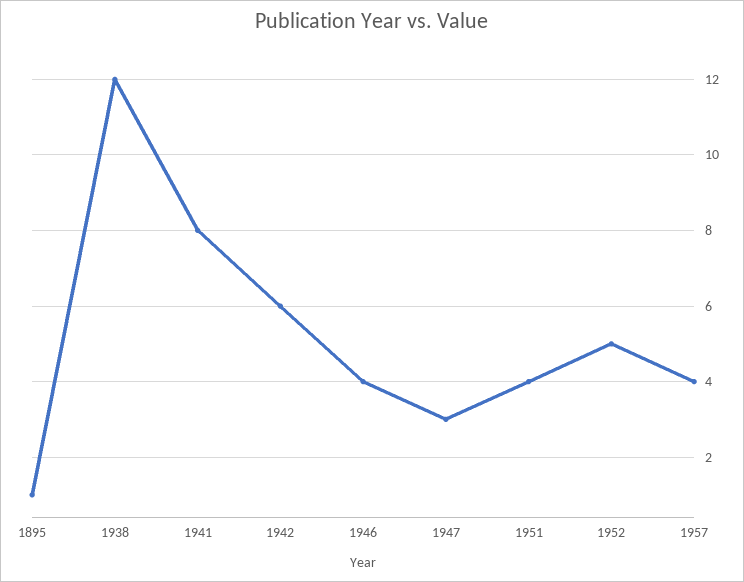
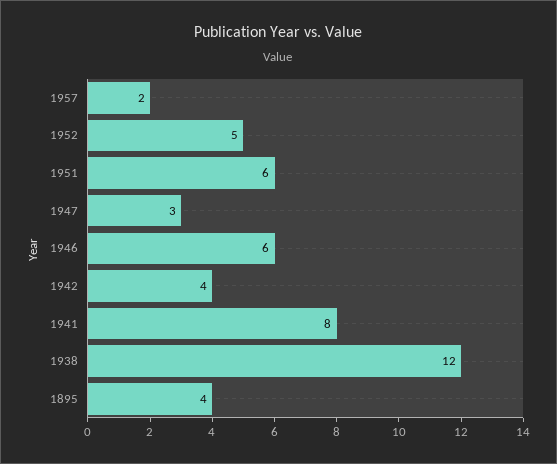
  {
-   "1895": 1,
+   "1895": 4,
    "1938": 12,
    "1941": 8,
-   "1942": 6,
+   "1942": 4,
-   "1946": 4,
+   "1946": 6,
    "1947": 3,
-   "1951": 4,
+   "1951": 6,
    "1952": 5,
-   "1957": 4
+   "1957": 2
  }

